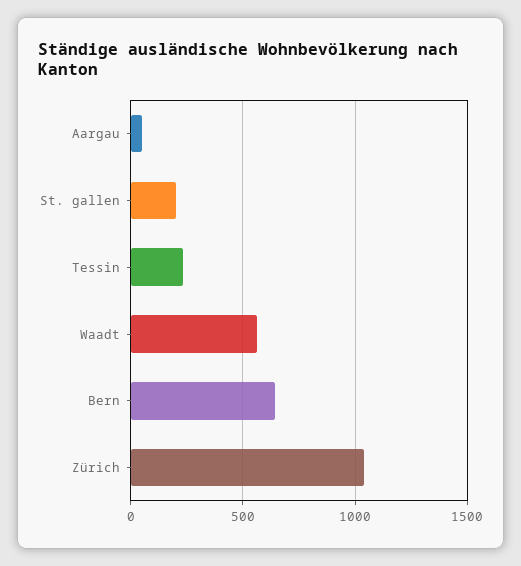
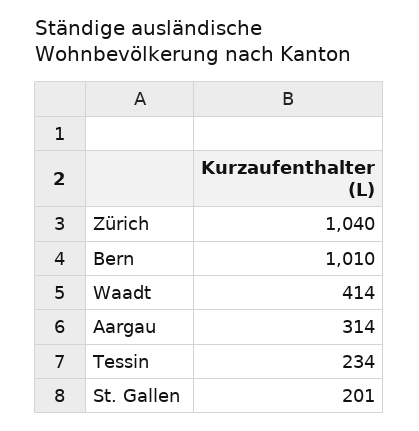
  {
-   "Aargau": 50,
+   "Aargau": 314,
    "St. gallen": 201,
    "Tessin": 234,
-   "Waadt": 550,
+   "Waadt": 414,
-   "Bern": 650,
+   "Bern": 1010,
    "Zürich": 1040
  }

